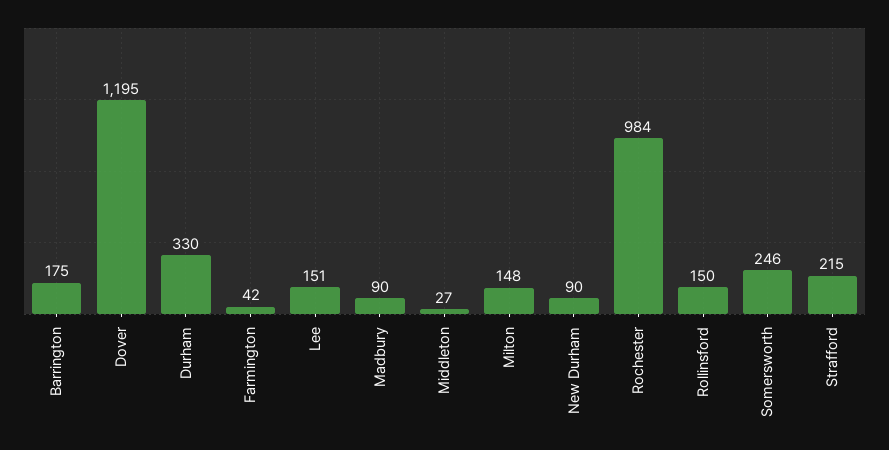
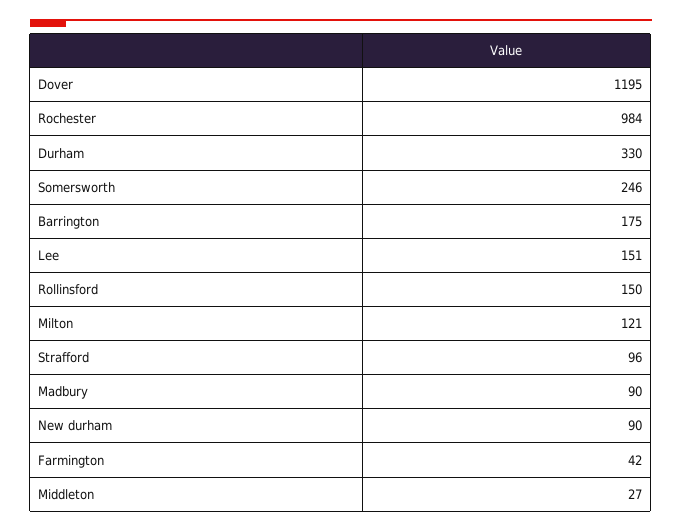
  {
    "Barrington": 175,
    "Dover": 1195,
    "Durham": 330,
    "Farmington": 42,
    "Lee": 151,
    "Madbury": 90,
    "Middleton": 27,
-   "Milton": 148,
+   "Milton": 121,
    "New Durham": 90,
    "Rochester": 984,
    "Rollinsford": 150,
    "Somersworth": 246,
-   "Strafford": 215
+   "Strafford": 96
  }

